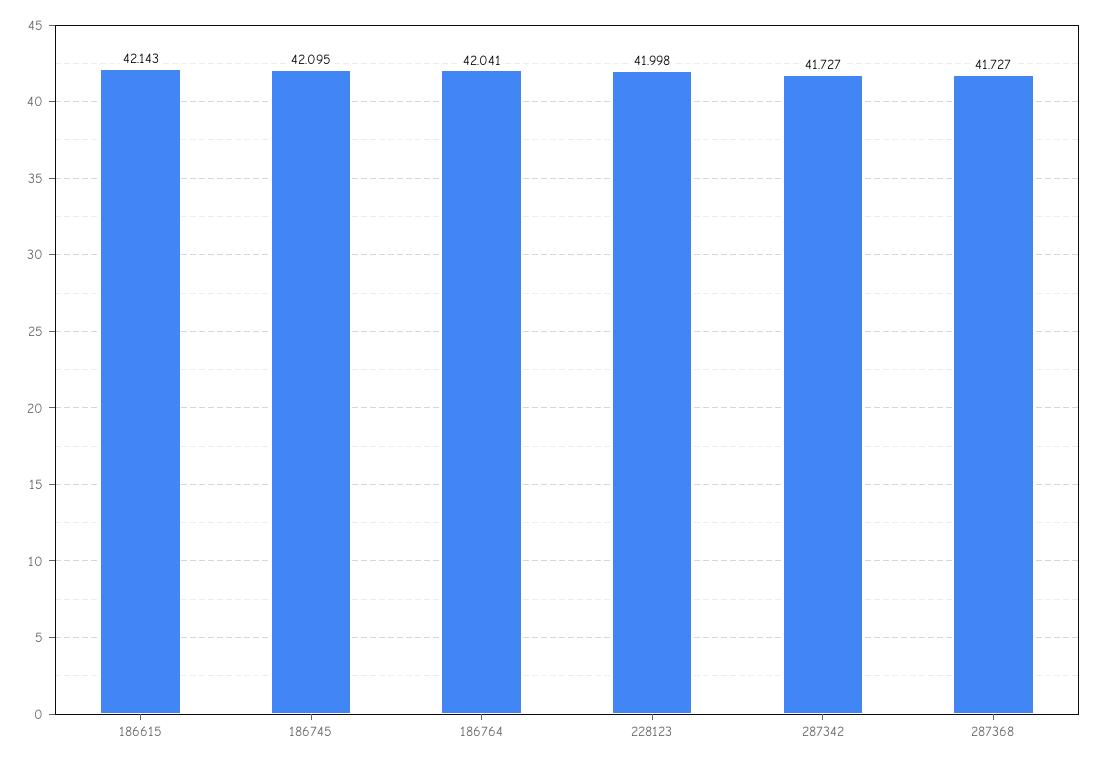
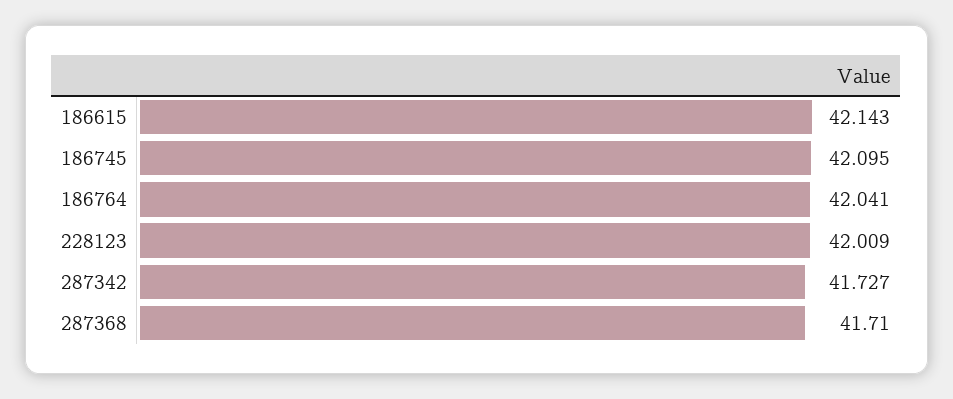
  {
    "186615": 42.143,
    "186745": 42.095,
    "186764": 42.041,
-   "228123": 41.998,
+   "228123": 42.009,
    "287342": 41.727,
-   "287368": 41.727
+   "287368": 41.71
  }

